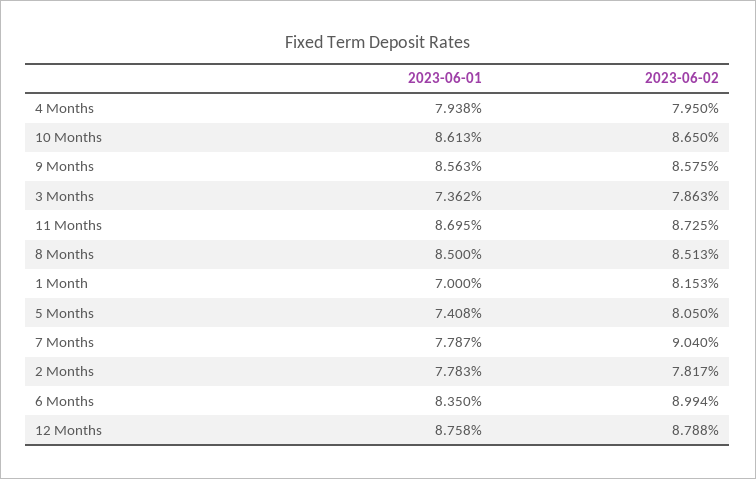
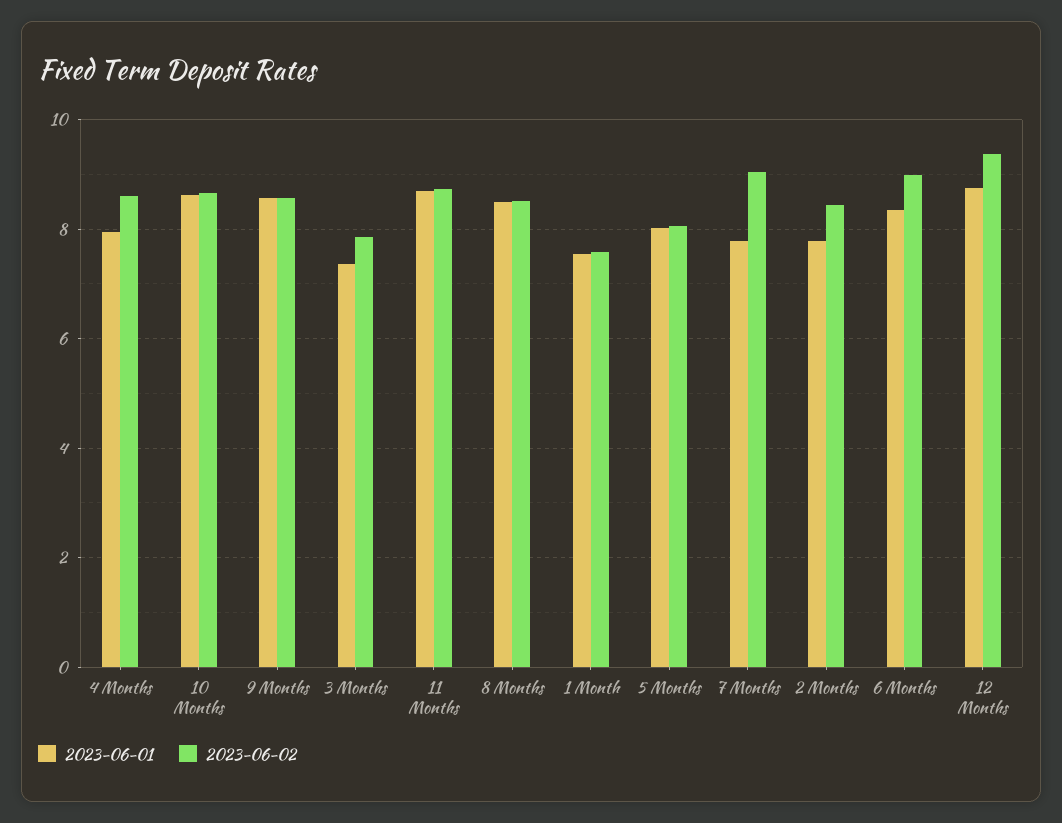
  {
    "2023-06-01": {
      "4 Months": 7.938,
      "10 Months": 8.613,
      "9 Months": 8.563,
      "3 Months": 7.362,
      "11 Months": 8.695,
      "8 Months": 8.5,
-     "1 Month": 7,
+     "1 Month": 7.6,
-     "5 Months": 7.408,
+     "5 Months": 8,
      "7 Months": 7.787,
      "2 Months": 7.783,
      "6 Months": 8.35,
      "12 Months": 8.758
    },
    "2023-06-02": {
-     "4 Months": 7.95,
+     "4 Months": 8.6,
      "10 Months": 8.65,
      "9 Months": 8.575,
      "3 Months": 7.863,
      "11 Months": 8.725,
      "8 Months": 8.513,
-     "1 Month": 8.153,
+     "1 Month": 7.6,
      "5 Months": 8.05,
      "7 Months": 9.04,
-     "2 Months": 7.817,
+     "2 Months": 8.4,
      "6 Months": 8.994,
-     "12 Months": 8.788
+     "12 Months": 9.4
    }
  }

